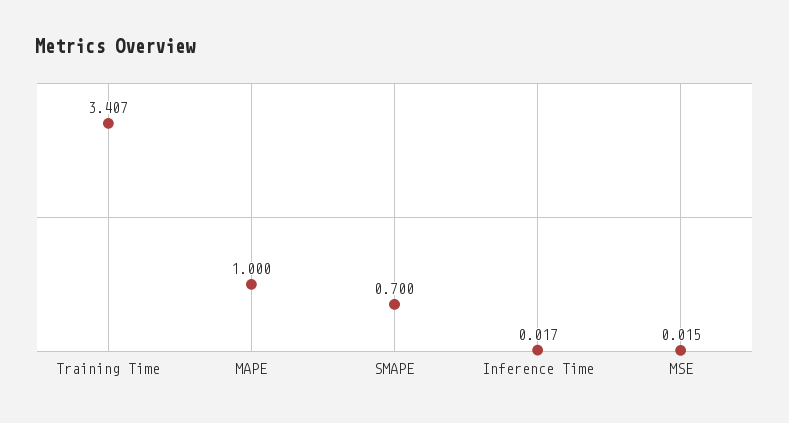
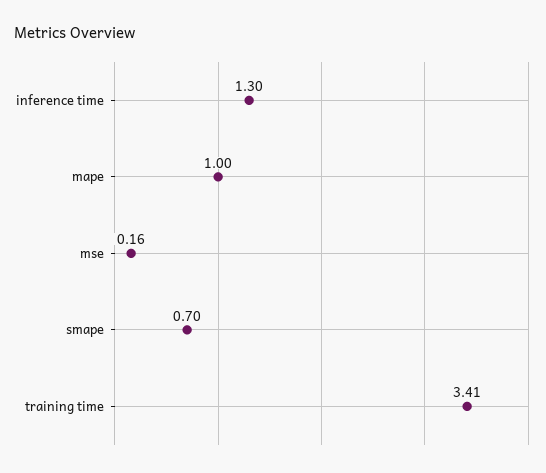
  {
    "Training Time": 3.407,
    "MAPE": 1,
    "SMAPE": 0.7,
-   "Inference Time": 0.017,
+   "Inference Time": 1.3,
-   "MSE": 0.015
+   "MSE": 0.16
  }

